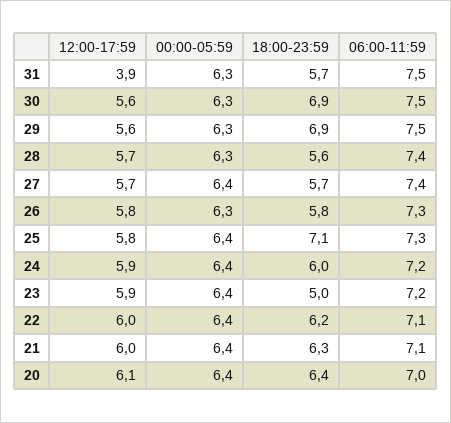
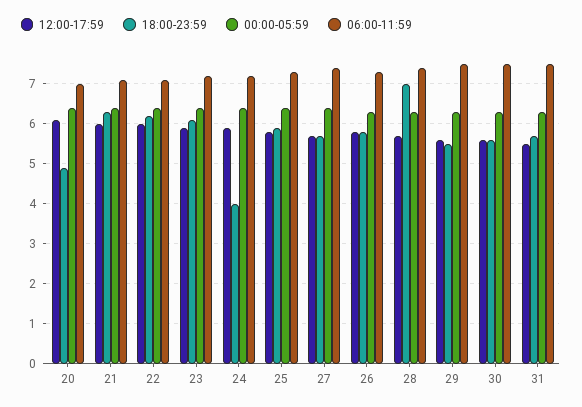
  {
    "12:00-17:59": {
-     "31": 3.9,
+     "31": 5.5,
      "30": 5.6,
      "29": 5.6,
      "28": 5.7,
      "27": 5.7,
      "26": 5.8,
      "25": 5.8,
      "24": 5.9,
      "23": 5.9,
      "22": 6,
      "21": 6,
      "20": 6.1
    },
    "00:00-05:59": {
      "31": 6.3,
      "30": 6.3,
      "29": 6.3,
      "28": 6.3,
      "27": 6.4,
      "26": 6.3,
      "25": 6.4,
      "24": 6.4,
      "23": 6.4,
      "22": 6.4,
      "21": 6.4,
      "20": 6.4
    },
    "18:00-23:59": {
      "31": 5.7,
-     "30": 6.9,
+     "30": 5.5,
-     "29": 6.9,
+     "29": 5.5,
-     "28": 5.6,
+     "28": 7,
      "27": 5.7,
      "26": 5.8,
-     "25": 7.1,
+     "25": 6,
-     "24": 6,
+     "24": 4,
-     "23": 5,
+     "23": 6,
      "22": 6.2,
      "21": 6.3,
-     "20": 6.4
+     "20": 5
    },
    "06:00-11:59": {
      "31": 7.5,
      "30": 7.5,
      "29": 7.5,
      "28": 7.4,
      "27": 7.4,
      "26": 7.3,
      "25": 7.3,
      "24": 7.2,
      "23": 7.2,
      "22": 7.1,
      "21": 7.1,
      "20": 7
    }
  }

